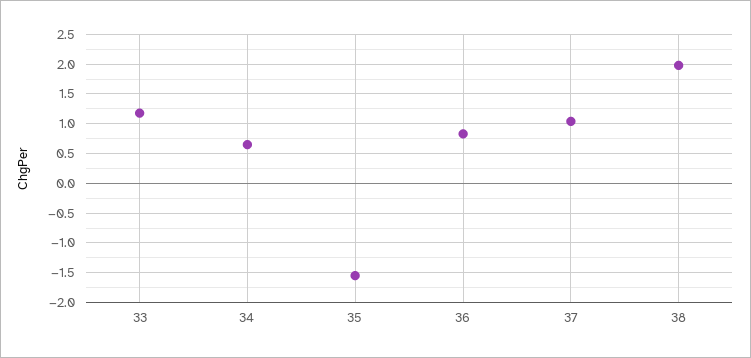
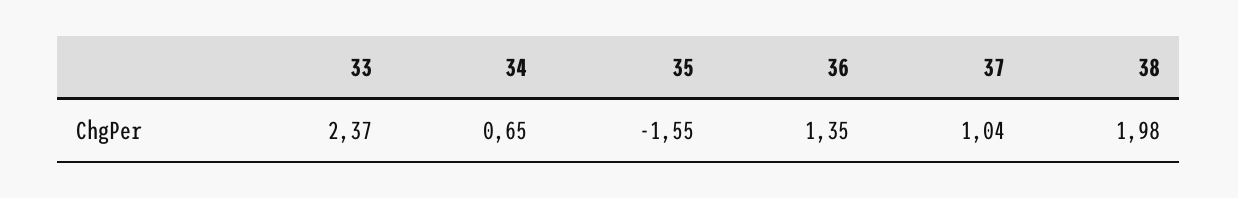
  {
-   "33": 1.25,
+   "33": 2.37,
    "34": 0.65,
    "35": -1.55,
-   "36": 0.75,
+   "36": 1.35,
    "37": 1.04,
    "38": 1.98
  }

